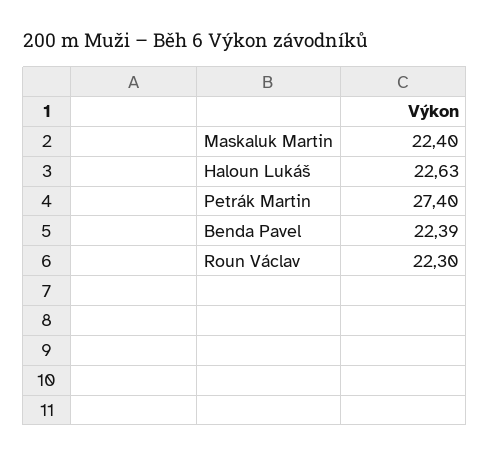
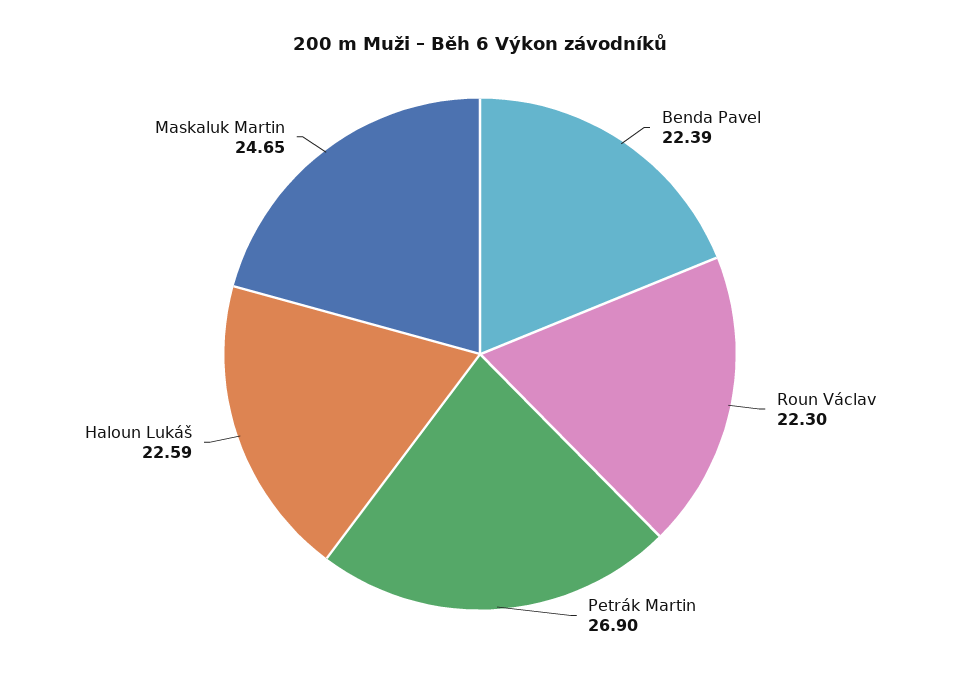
  {
-   "Maskaluk Martin": 22.4,
+   "Maskaluk Martin": 24.65,
-   "Haloun Lukáš": 22.63,
+   "Haloun Lukáš": 22.59,
-   "Petrák Martin": 27.4,
+   "Petrák Martin": 26.9,
    "Benda Pavel": 22.39,
    "Roun Václav": 22.3
  }

